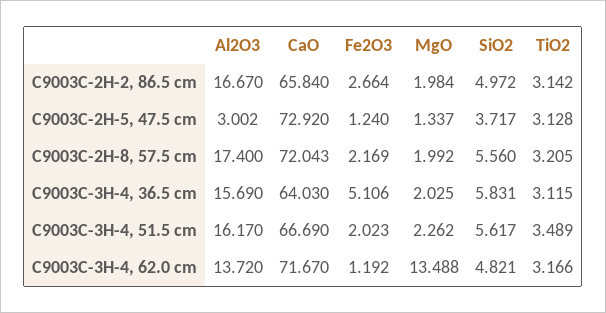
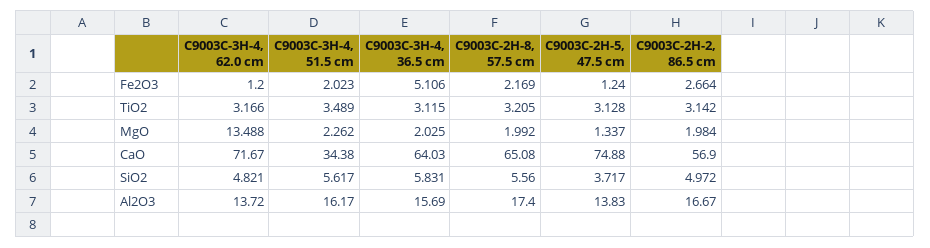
  {
    "Al2O3": {
      "C9003C-2H-2, 86.5 cm": 16.67,
-     "C9003C-2H-5, 47.5 cm": 3.002,
+     "C9003C-2H-5, 47.5 cm": 13.83,
      "C9003C-2H-8, 57.5 cm": 17.4,
      "C9003C-3H-4, 36.5 cm": 15.69,
      "C9003C-3H-4, 51.5 cm": 16.17,
      "C9003C-3H-4, 62.0 cm": 13.72
    },
    "CaO": {
-     "C9003C-2H-2, 86.5 cm": 65.84,
+     "C9003C-2H-2, 86.5 cm": 56.9,
-     "C9003C-2H-5, 47.5 cm": 72.92,
+     "C9003C-2H-5, 47.5 cm": 74.88,
-     "C9003C-2H-8, 57.5 cm": 72.043,
+     "C9003C-2H-8, 57.5 cm": 65.08,
      "C9003C-3H-4, 36.5 cm": 64.03,
-     "C9003C-3H-4, 51.5 cm": 66.69,
+     "C9003C-3H-4, 51.5 cm": 34.38,
      "C9003C-3H-4, 62.0 cm": 71.67
    },
    "Fe2O3": {
      "C9003C-2H-2, 86.5 cm": 2.664,
      "C9003C-2H-5, 47.5 cm": 1.24,
      "C9003C-2H-8, 57.5 cm": 2.169,
      "C9003C-3H-4, 36.5 cm": 5.106,
      "C9003C-3H-4, 51.5 cm": 2.023,
-     "C9003C-3H-4, 62.0 cm": 1.192
+     "C9003C-3H-4, 62.0 cm": 1.2
    },
    "MgO": {
      "C9003C-2H-2, 86.5 cm": 1.984,
      "C9003C-2H-5, 47.5 cm": 1.337,
      "C9003C-2H-8, 57.5 cm": 1.992,
      "C9003C-3H-4, 36.5 cm": 2.025,
      "C9003C-3H-4, 51.5 cm": 2.262,
      "C9003C-3H-4, 62.0 cm": 13.488
    },
    "SiO2": {
      "C9003C-2H-2, 86.5 cm": 4.972,
      "C9003C-2H-5, 47.5 cm": 3.717,
      "C9003C-2H-8, 57.5 cm": 5.56,
      "C9003C-3H-4, 36.5 cm": 5.831,
      "C9003C-3H-4, 51.5 cm": 5.617,
      "C9003C-3H-4, 62.0 cm": 4.821
    },
    "TiO2": {
      "C9003C-2H-2, 86.5 cm": 3.142,
      "C9003C-2H-5, 47.5 cm": 3.128,
      "C9003C-2H-8, 57.5 cm": 3.205,
      "C9003C-3H-4, 36.5 cm": 3.115,
      "C9003C-3H-4, 51.5 cm": 3.489,
      "C9003C-3H-4, 62.0 cm": 3.166
    }
  }

